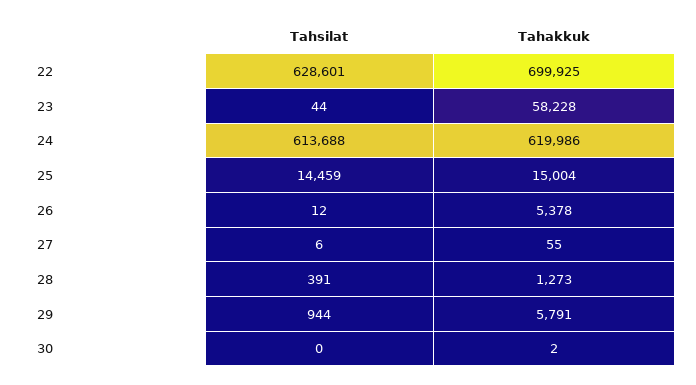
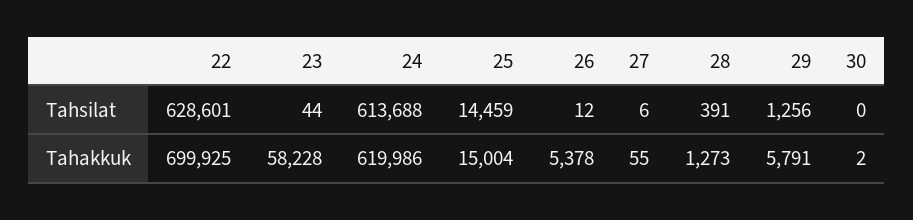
  {
    "Tahsilat": {
      "22": 628601,
      "23": 44,
      "24": 613688,
      "25": 14459,
      "26": 12,
      "27": 6,
      "28": 391,
-     "29": 944,
+     "29": 1256,
      "30": 0
    },
    "Tahakkuk": {
      "22": 699925,
      "23": 58228,
      "24": 619986,
      "25": 15004,
      "26": 5378,
      "27": 55,
      "28": 1273,
      "29": 5791,
      "30": 2
    }
  }

